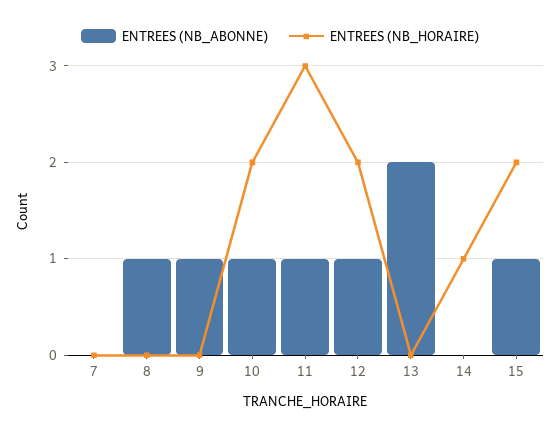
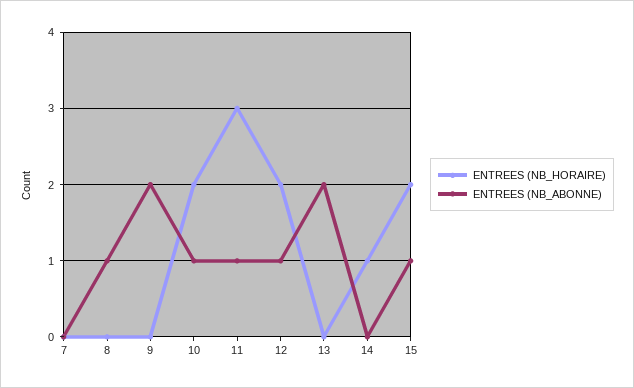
  {
    "ENTREES (NB_ABONNE)": {
      "7": 0,
      "8": 1,
-     "9": 1,
+     "9": 2,
      "10": 1,
      "11": 1,
      "12": 1,
      "13": 2,
      "14": 0,
      "15": 1
    },
    "ENTREES (NB_HORAIRE)": {
      "7": 0,
      "8": 0,
      "9": 0,
      "10": 2,
      "11": 3,
      "12": 2,
      "13": 0,
      "14": 1,
      "15": 2
    }
  }

